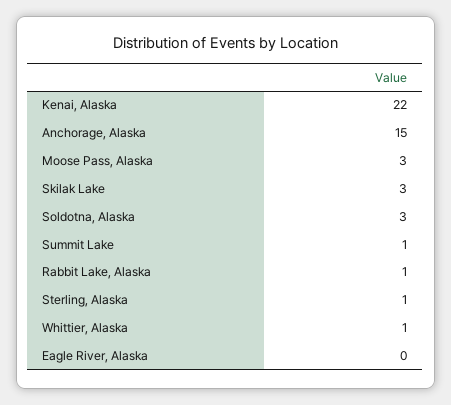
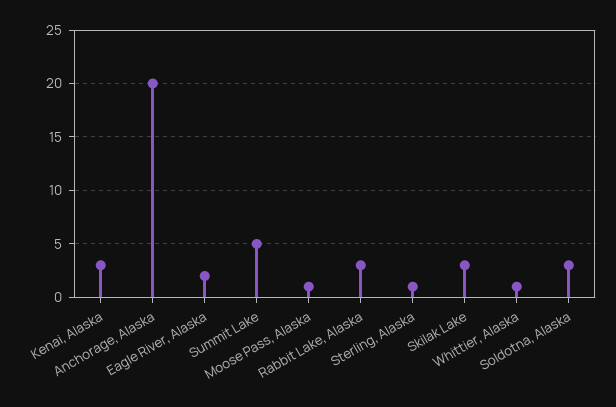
  {
-   "Kenai, Alaska": 22,
+   "Kenai, Alaska": 3,
-   "Anchorage, Alaska": 15,
+   "Anchorage, Alaska": 20,
-   "Moose Pass, Alaska": 3,
+   "Moose Pass, Alaska": 1,
    "Skilak Lake": 3,
    "Soldotna, Alaska": 3,
-   "Summit Lake": 1,
+   "Summit Lake": 5,
-   "Rabbit Lake, Alaska": 1,
+   "Rabbit Lake, Alaska": 3,
    "Sterling, Alaska": 1,
    "Whittier, Alaska": 1,
-   "Eagle River, Alaska": 0
+   "Eagle River, Alaska": 2
  }

